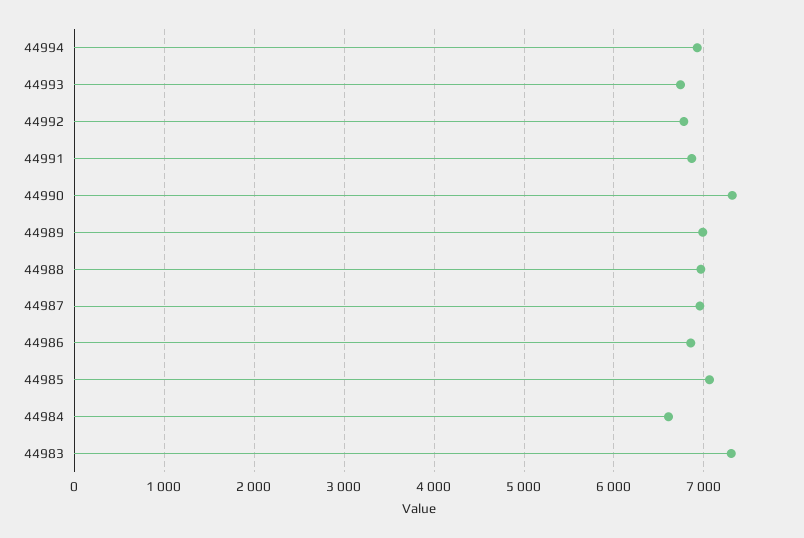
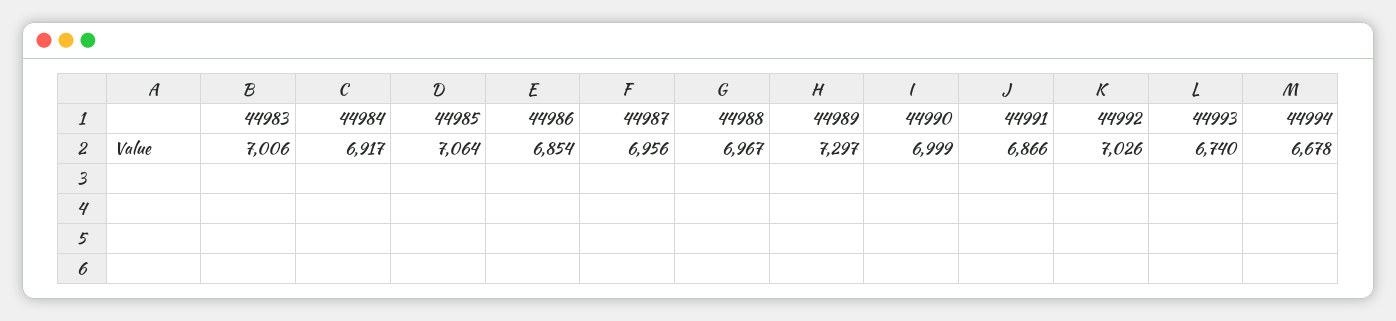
  {
-   "44994": 6900,
+   "44994": 6678,
    "44993": 6740,
-   "44992": 6800,
+   "44992": 7026,
    "44991": 6866,
-   "44990": 7300,
+   "44990": 6999,
-   "44989": 7000,
+   "44989": 7297,
    "44988": 6967,
    "44987": 6956,
    "44986": 6854,
    "44985": 7064,
-   "44984": 6600,
+   "44984": 6917,
-   "44983": 7300
+   "44983": 7006
  }

